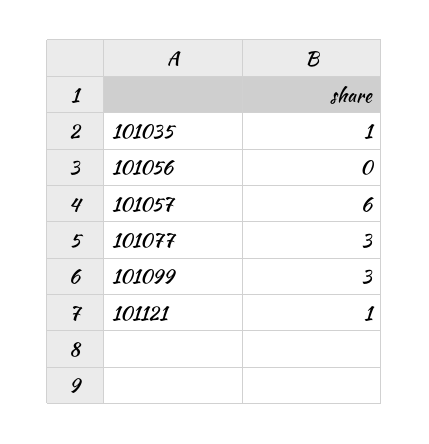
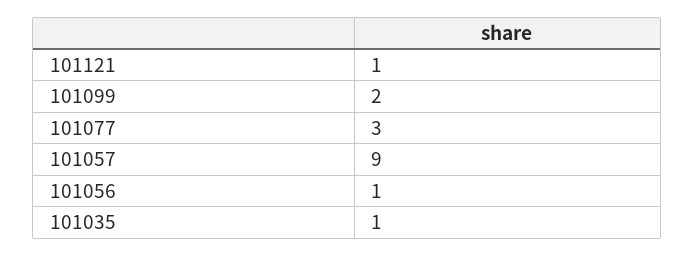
  {
    "101035": 1,
-   "101056": 0,
+   "101056": 1,
-   "101057": 6,
+   "101057": 9,
    "101077": 3,
-   "101099": 3,
+   "101099": 2,
    "101121": 1
  }

